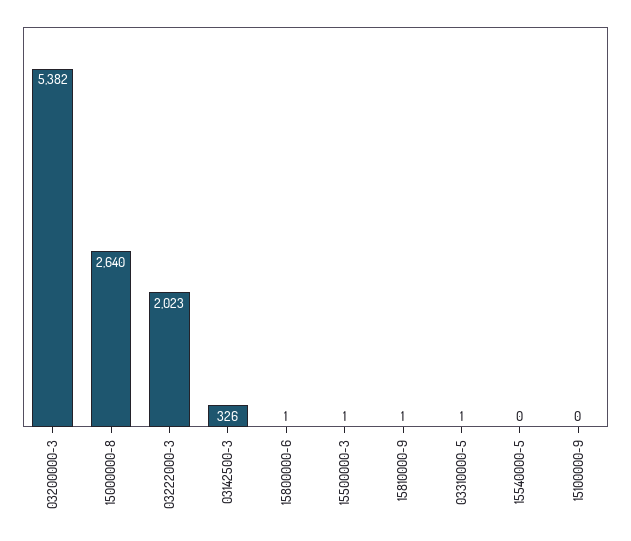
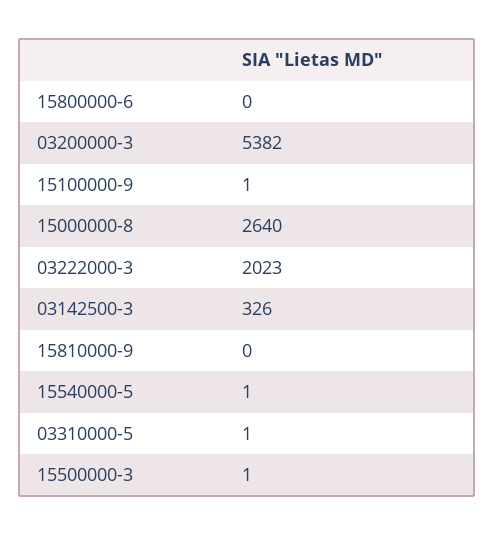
  {
    "03200000-3": 5382,
    "15000000-8": 2640,
    "03222000-3": 2023,
    "03142500-3": 326,
-   "15800000-6": 1,
+   "15800000-6": 0,
    "15500000-3": 1,
-   "15810000-9": 1,
+   "15810000-9": 0,
    "03310000-5": 1,
-   "15540000-5": 0,
+   "15540000-5": 1,
-   "15100000-9": 0
+   "15100000-9": 1
  }

